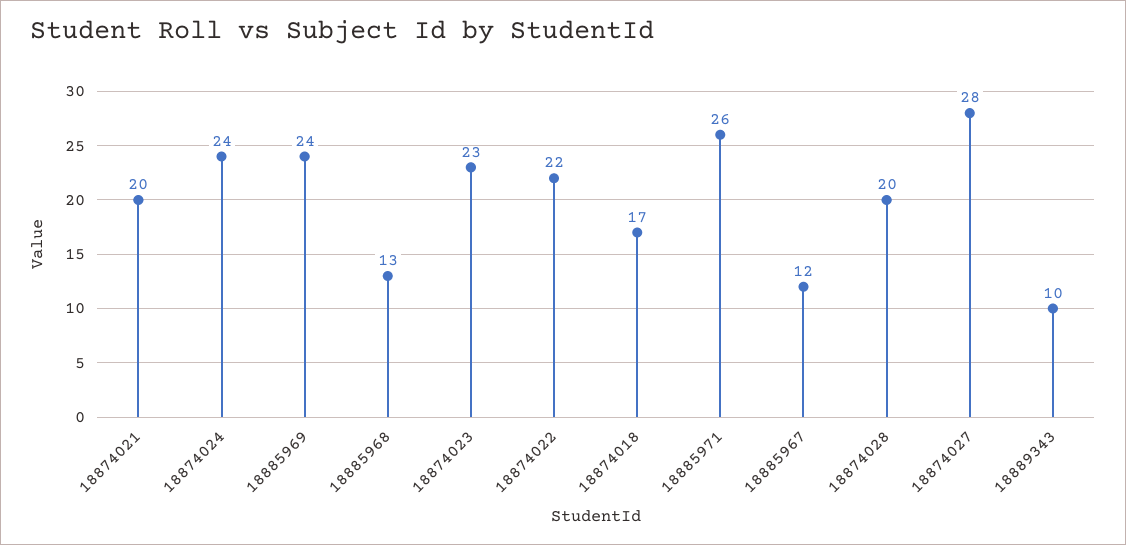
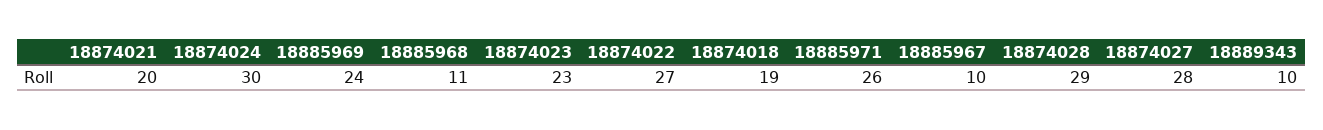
  {
    "18874021": 20,
-   "18874024": 24,
+   "18874024": 30,
    "18885969": 24,
-   "18885968": 13,
+   "18885968": 11,
    "18874023": 23,
-   "18874022": 22,
+   "18874022": 27,
-   "18874018": 17,
+   "18874018": 19,
    "18885971": 26,
-   "18885967": 12,
+   "18885967": 10,
-   "18874028": 20,
+   "18874028": 29,
    "18874027": 28,
    "18889343": 10
  }

